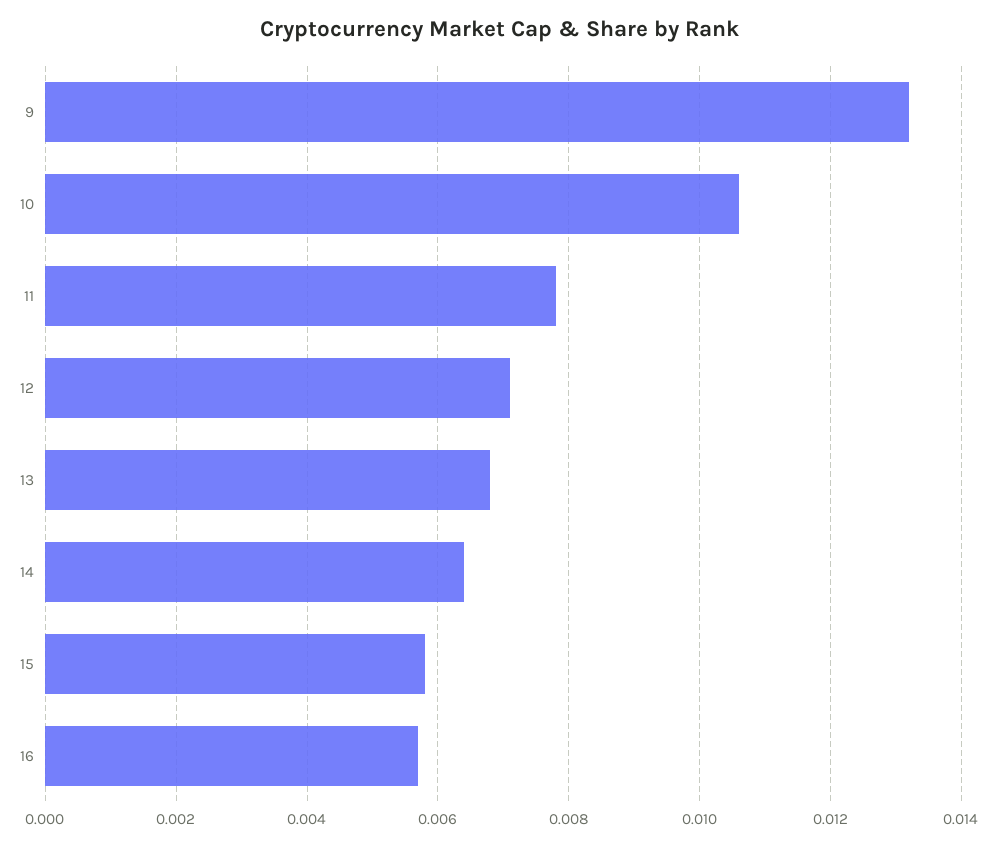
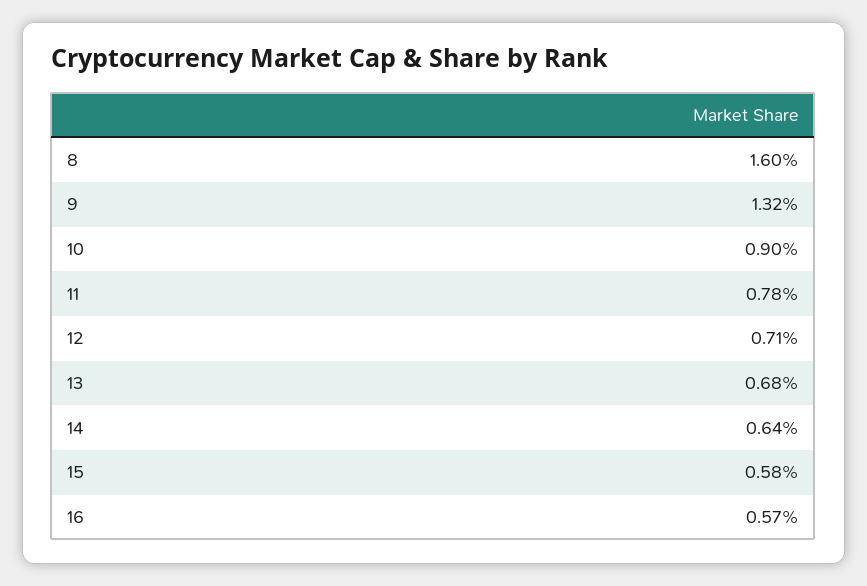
  {
    "9": 0.0132,
-   "10": 0.0105,
+   "10": 0.009,
    "11": 0.0078,
    "12": 0.0071,
    "13": 0.0068,
    "14": 0.0064,
    "15": 0.0058,
-   "16": 0.0057
+   "16": 0.0057,
+   "8": 0.016
  }

